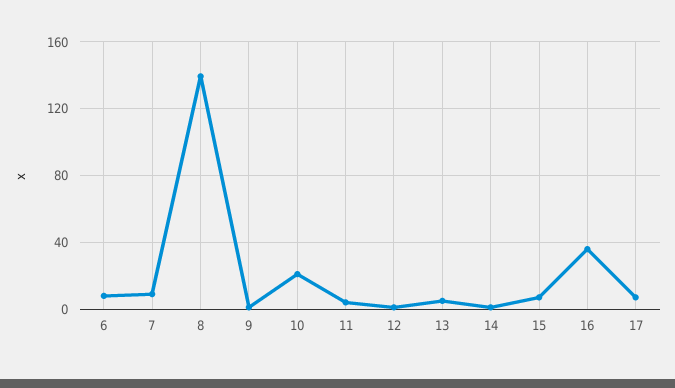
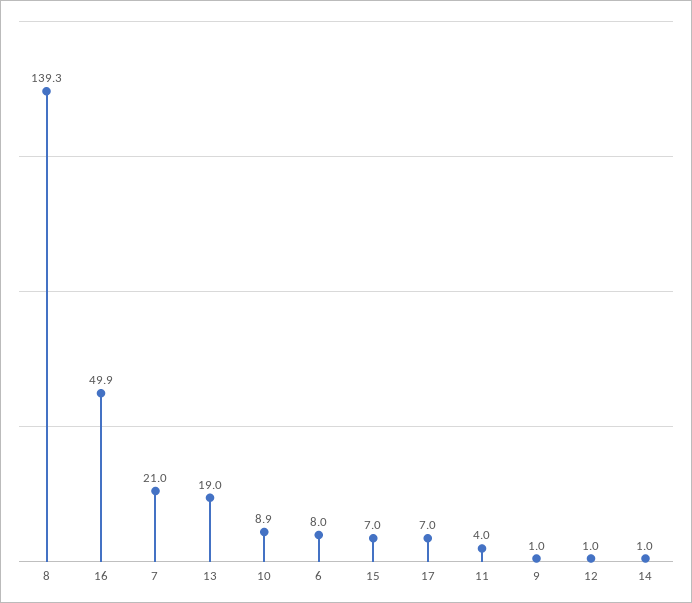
  {
    "6": 8,
-   "7": 10,
+   "7": 21,
    "8": 139.3,
    "9": 1,
-   "10": 20,
+   "10": 8.9,
    "11": 4,
    "12": 1,
-   "13": 5,
+   "13": 19,
    "14": 1,
    "15": 7,
-   "16": 35,
+   "16": 49.9,
    "17": 7
  }

